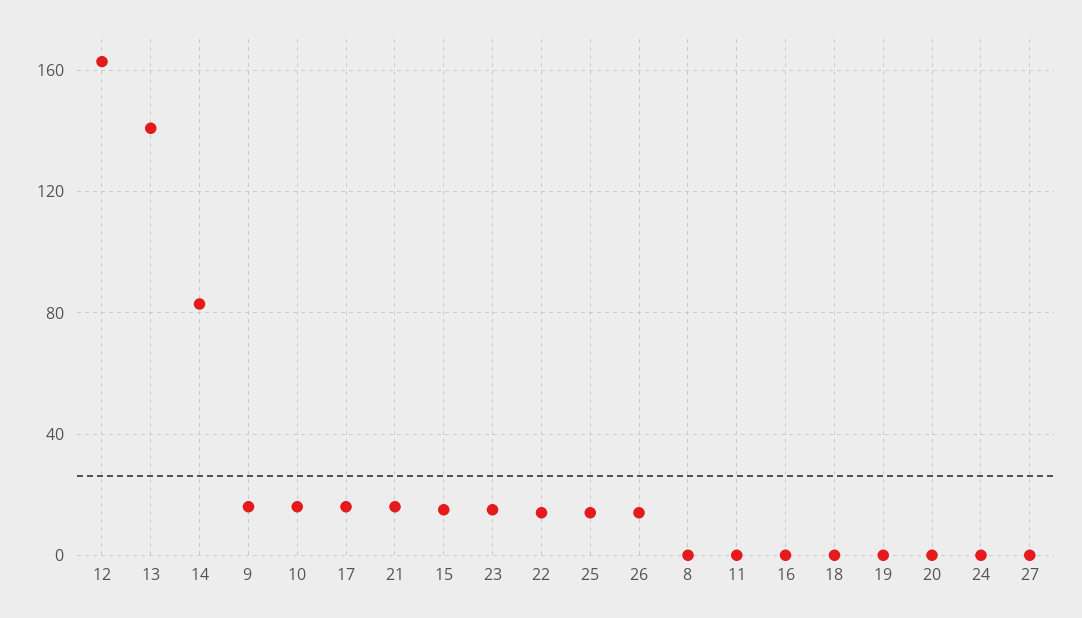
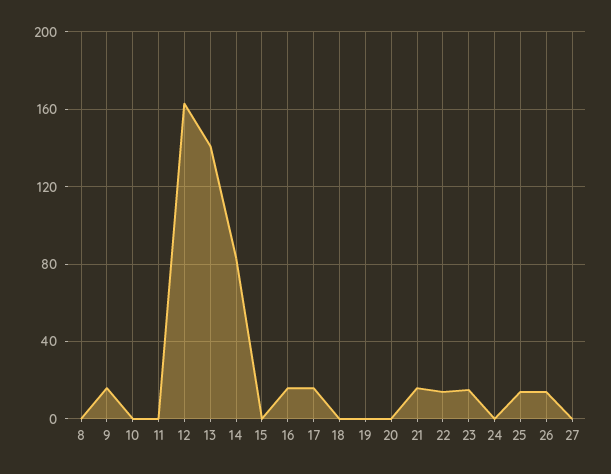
  {
    "12": 165,
    "13": 140,
    "14": 85,
    "9": 15,
-   "10": 15,
+   "10": 0,
    "17": 15,
    "21": 15,
-   "15": 15,
+   "15": 0,
    "23": 15,
    "22": 15,
    "25": 15,
    "26": 15,
    "8": 0,
    "11": 0,
-   "16": 0,
+   "16": 15,
    "18": 0,
    "19": 0,
    "20": 0,
    "24": 0,
    "27": 0
  }

